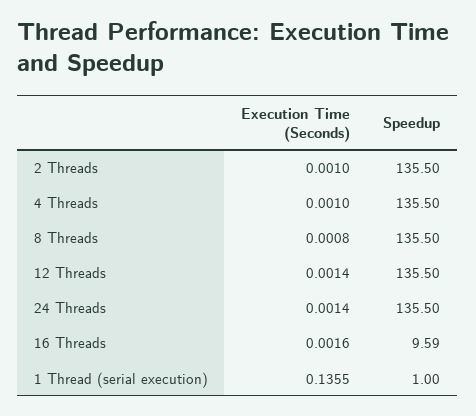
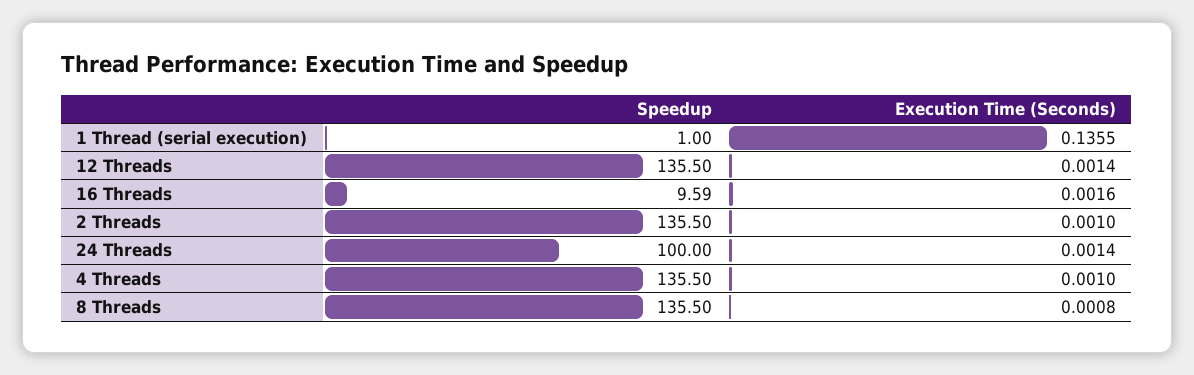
  {
    "Execution Time (Seconds)": {
      "2 Threads": 0.001,
      "4 Threads": 0.001,
      "8 Threads": 0.0008,
      "12 Threads": 0.0014,
      "24 Threads": 0.0014,
      "16 Threads": 0.0016,
      "1 Thread (serial execution)": 0.1355
    },
    "Speedup": {
      "2 Threads": 135.5,
      "4 Threads": 135.5,
      "8 Threads": 135.5,
      "12 Threads": 135.5,
-     "24 Threads": 135.5,
+     "24 Threads": 100,
      "16 Threads": 9.59,
      "1 Thread (serial execution)": 1
    }
  }

